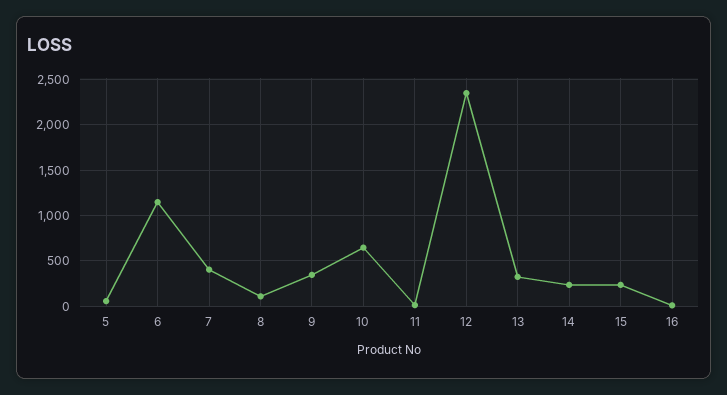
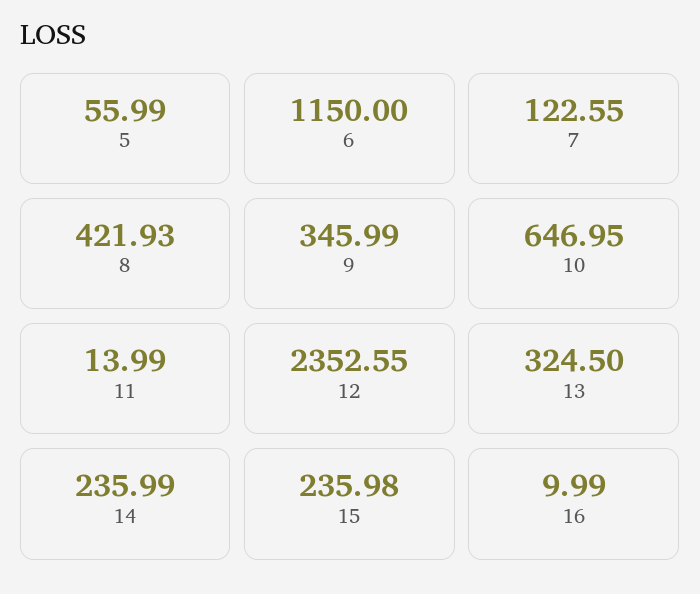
  {
    "5": 55.99,
    "6": 1150,
-   "7": 400,
+   "7": 122.55,
-   "8": 100,
+   "8": 421.93,
    "9": 345.99,
    "10": 646.95,
    "11": 13.99,
    "12": 2352.55,
    "13": 324.5,
    "14": 235.99,
    "15": 235.98,
    "16": 9.99
  }

